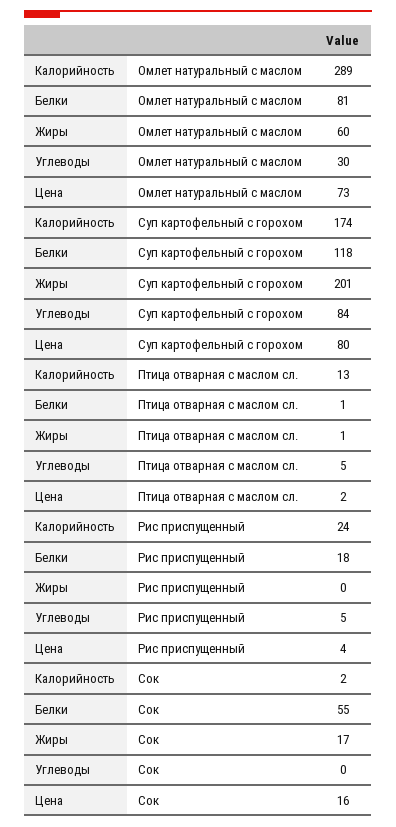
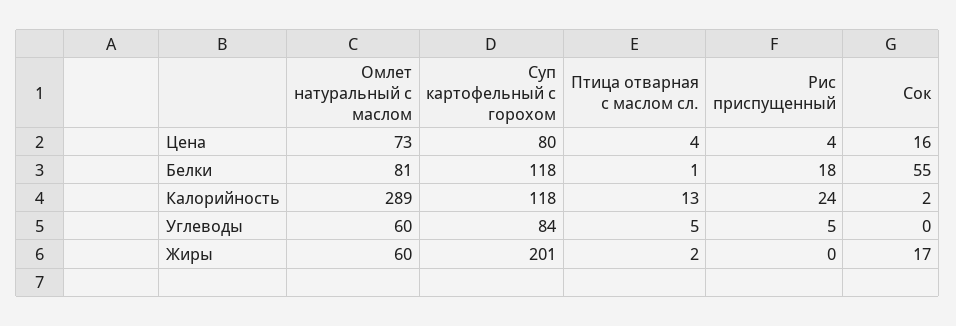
  {
    "Калорийность": {
      "Омлет натуральный с маслом": 289,
-     "Суп картофельный с горохом": 174,
+     "Суп картофельный с горохом": 118,
      "Птица отварная с маслом сл.": 13,
      "Рис приспущенный": 24,
      "Сок": 2
    },
    "Белки": {
      "Омлет натуральный с маслом": 81,
      "Суп картофельный с горохом": 118,
      "Птица отварная с маслом сл.": 1,
      "Рис приспущенный": 18,
      "Сок": 55
    },
    "Жиры": {
      "Омлет натуральный с маслом": 60,
      "Суп картофельный с горохом": 201,
-     "Птица отварная с маслом сл.": 1,
+     "Птица отварная с маслом сл.": 2,
      "Рис приспущенный": 0,
      "Сок": 17
    },
    "Углеводы": {
-     "Омлет натуральный с маслом": 30,
+     "Омлет натуральный с маслом": 60,
      "Суп картофельный с горохом": 84,
      "Птица отварная с маслом сл.": 5,
      "Рис приспущенный": 5,
      "Сок": 0
    },
    "Цена": {
      "Омлет натуральный с маслом": 73,
      "Суп картофельный с горохом": 80,
-     "Птица отварная с маслом сл.": 2,
+     "Птица отварная с маслом сл.": 4,
      "Рис приспущенный": 4,
      "Сок": 16
    }
  }

